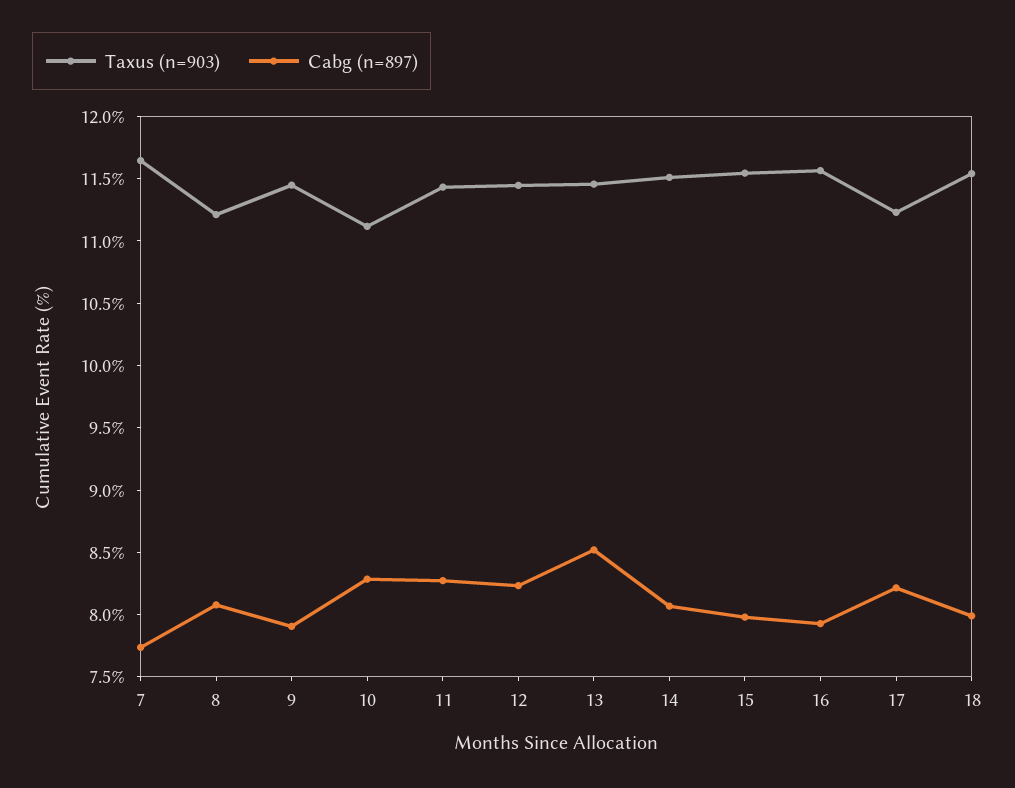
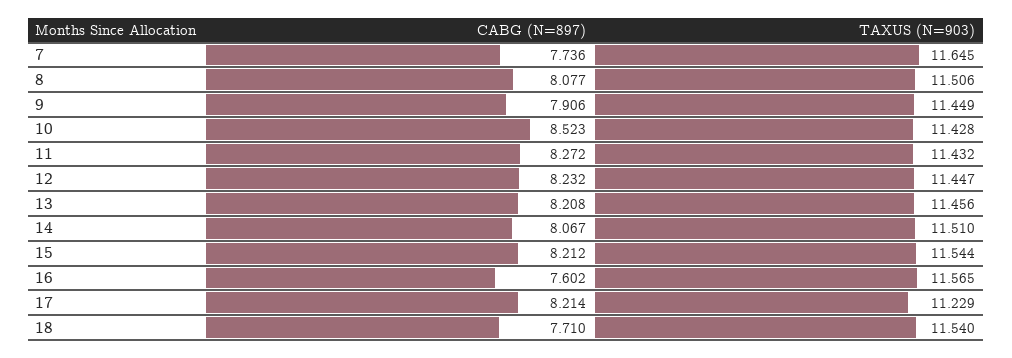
  {
    "Taxus (n=903)": {
      "7": 11.645,
-     "8": 11.2,
+     "8": 11.506,
      "9": 11.449,
-     "10": 11.1,
+     "10": 11.428,
      "11": 11.432,
      "12": 11.447,
      "13": 11.456,
      "14": 11.51,
      "15": 11.544,
      "16": 11.565,
      "17": 11.229,
      "18": 11.54
    },
    "Cabg (n=897)": {
      "7": 7.736,
      "8": 8.077,
      "9": 7.906,
-     "10": 8.3,
+     "10": 8.523,
      "11": 8.272,
      "12": 8.232,
-     "13": 8.5,
+     "13": 8.208,
      "14": 8.067,
-     "15": 8,
+     "15": 8.212,
-     "16": 7.9,
+     "16": 7.602,
      "17": 8.214,
-     "18": 8
+     "18": 7.71
    }
  }

